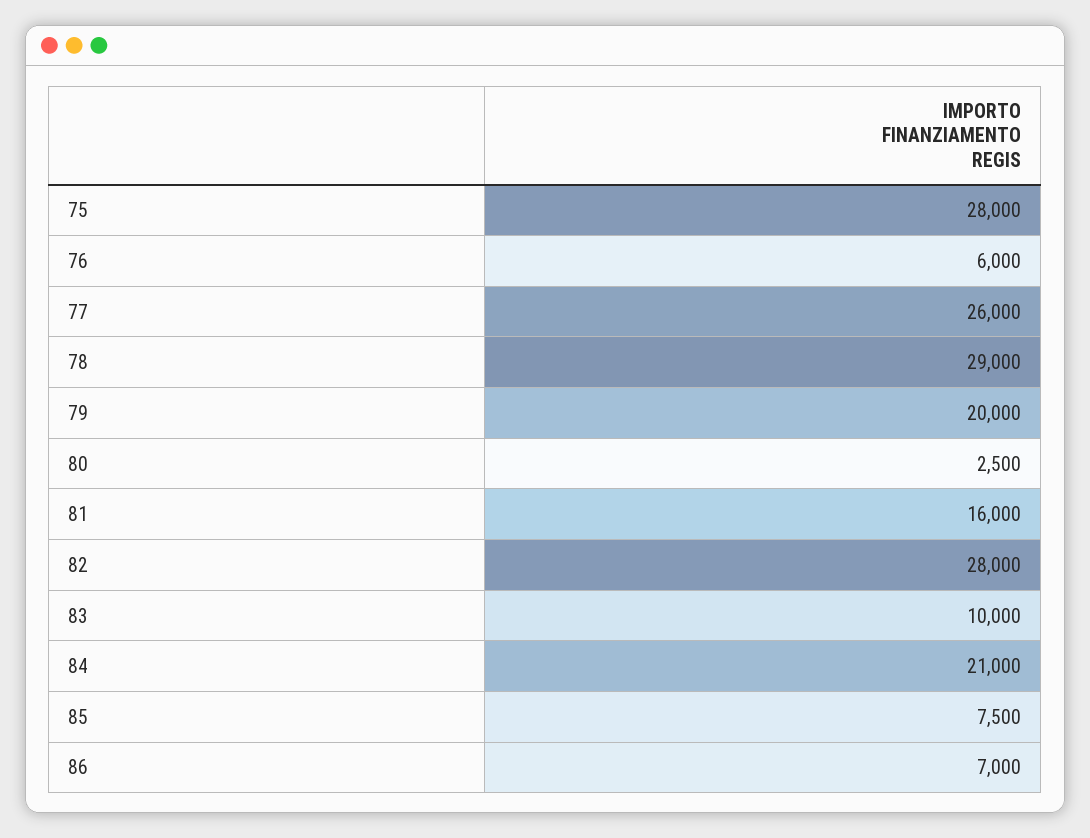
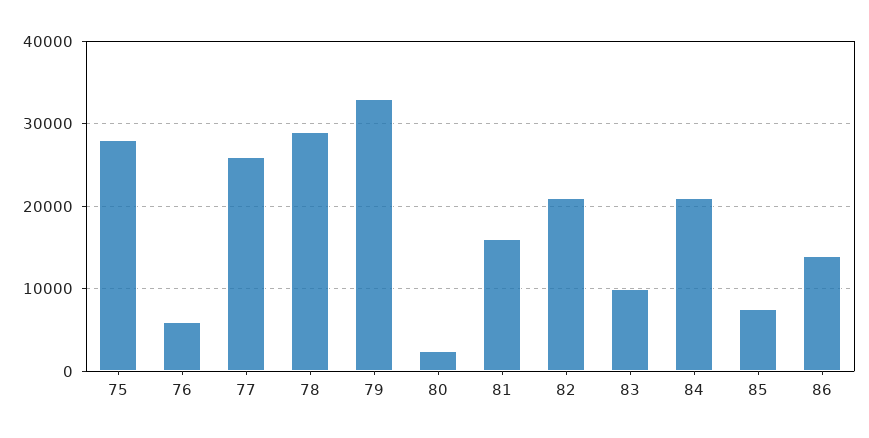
  {
    "75": 28000,
    "76": 6000,
    "77": 26000,
    "78": 29000,
-   "79": 20000,
+   "79": 33000,
    "80": 2500,
    "81": 16000,
-   "82": 28000,
+   "82": 21000,
    "83": 10000,
    "84": 21000,
    "85": 7500,
-   "86": 7000
+   "86": 14000
  }

